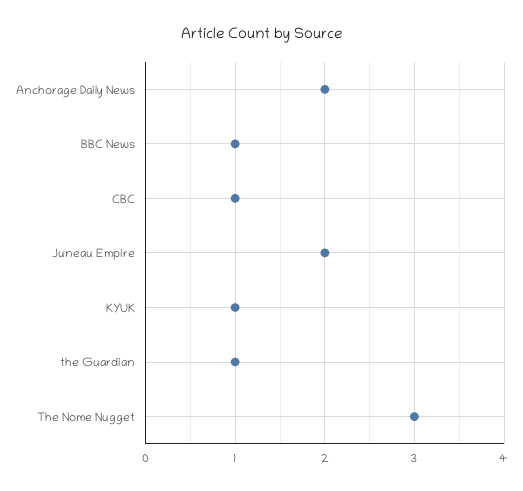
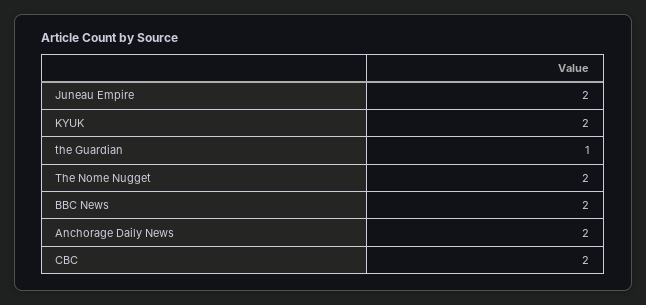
  {
    "Anchorage Daily News": 2,
-   "BBC News": 1,
+   "BBC News": 2,
-   "CBC": 1,
+   "CBC": 2,
    "Juneau Empire": 2,
-   "KYUK": 1,
+   "KYUK": 2,
    "the Guardian": 1,
-   "The Nome Nugget": 3
+   "The Nome Nugget": 2
  }

